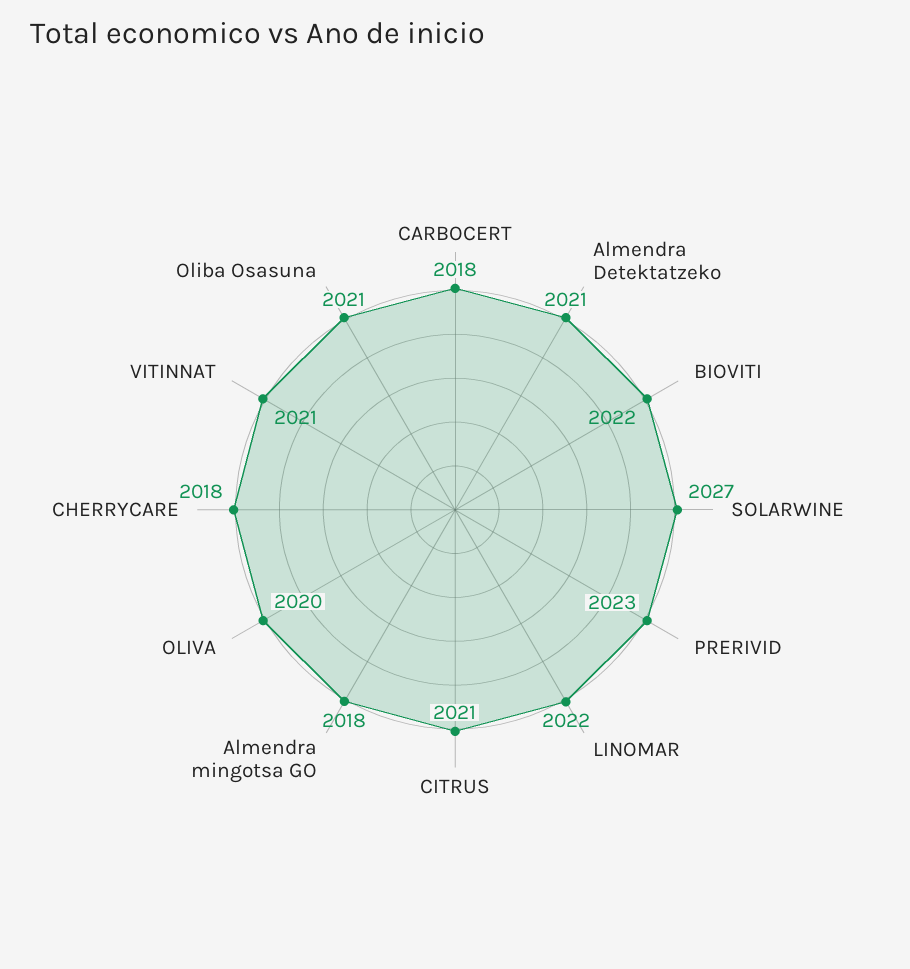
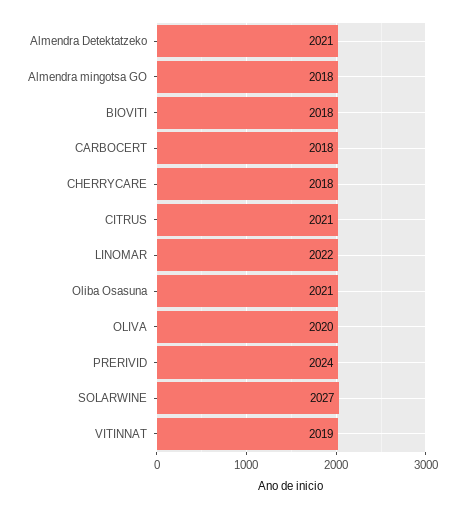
  {
    "CARBOCERT": 2018,
    "Almendra Detektatzeko": 2021,
-   "BIOVITI": 2022,
+   "BIOVITI": 2018,
    "SOLARWINE": 2027,
-   "PRERIVID": 2023,
+   "PRERIVID": 2024,
    "LINOMAR": 2022,
    "CITRUS": 2021,
    "Almendra mingotsa GO": 2018,
    "OLIVA": 2020,
    "CHERRYCARE": 2018,
-   "VITINNAT": 2021,
+   "VITINNAT": 2019,
    "Oliba Osasuna": 2021
  }

